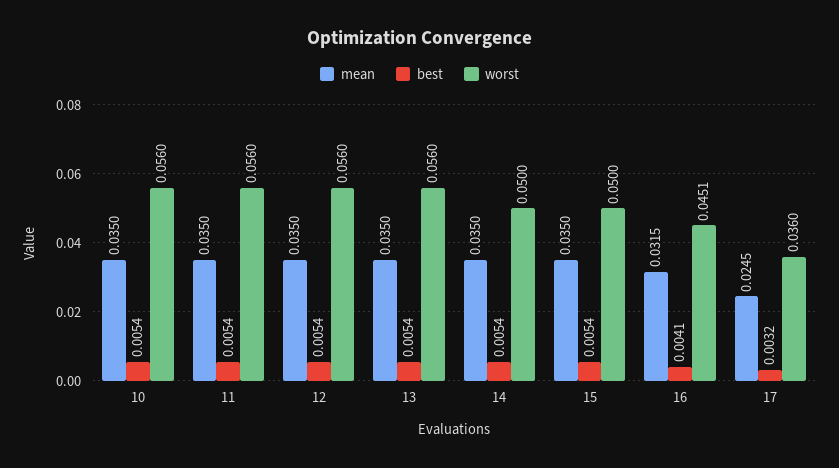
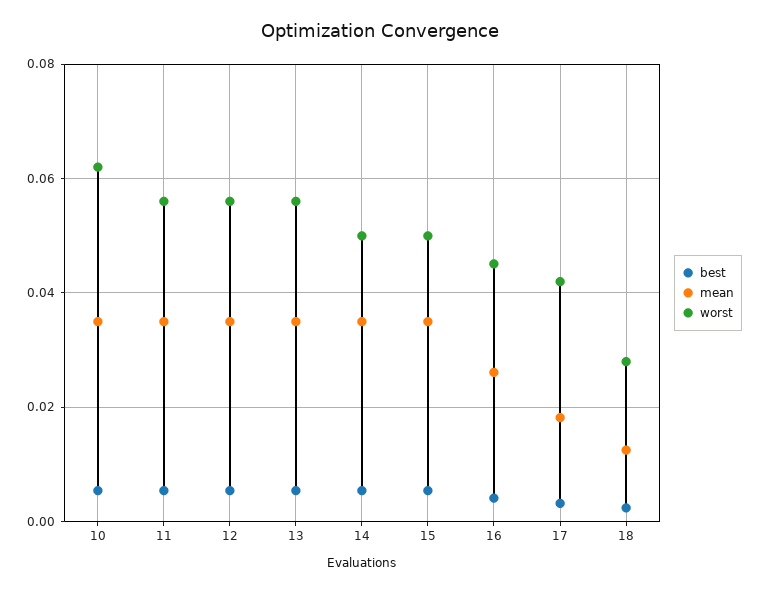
  {
    "mean": {
      "10": 0.035,
      "11": 0.035,
      "12": 0.035,
      "13": 0.035,
      "14": 0.035,
      "15": 0.035,
-     "16": 0.0315,
+     "16": 0.026,
-     "17": 0.0245
+     "17": 0.018,
+     "18": 0.012
    },
    "best": {
      "10": 0.0054,
      "11": 0.0054,
      "12": 0.0054,
      "13": 0.0054,
      "14": 0.0054,
      "15": 0.0054,
      "16": 0.0041,
-     "17": 0.0032
+     "17": 0.0032,
+     "18": 0.002
    },
    "worst": {
-     "10": 0.056,
+     "10": 0.062,
      "11": 0.056,
      "12": 0.056,
      "13": 0.056,
      "14": 0.05,
      "15": 0.05,
      "16": 0.0451,
-     "17": 0.036
+     "17": 0.042,
+     "18": 0.028
    }
  }

